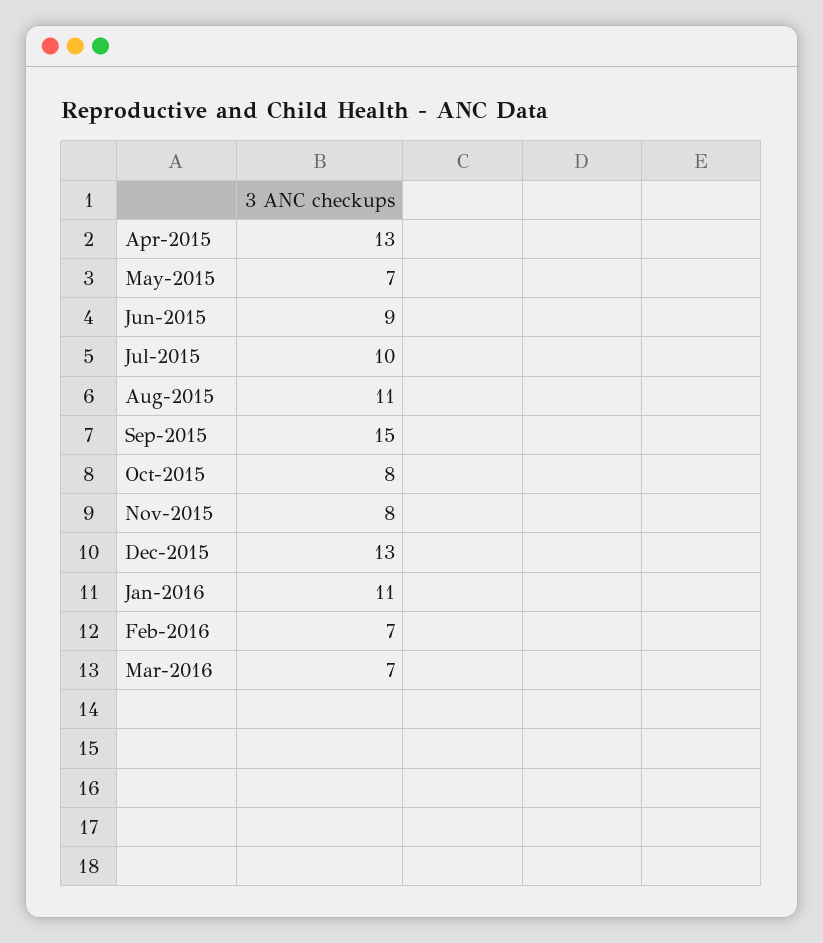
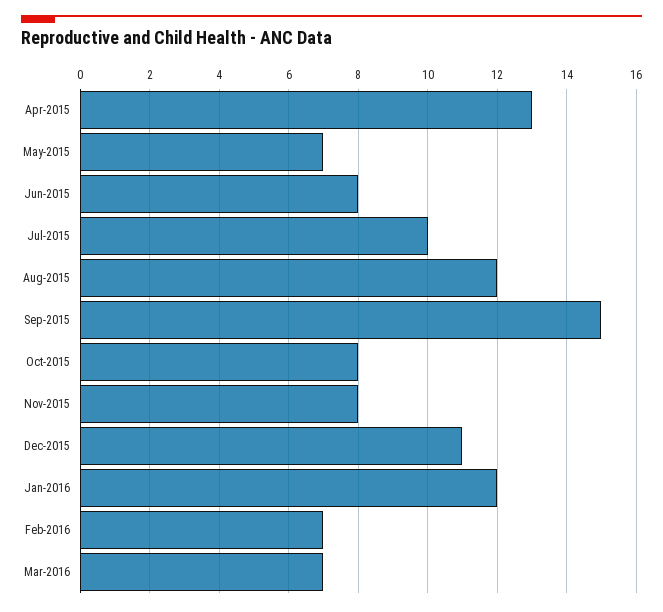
  {
    "Apr-2015": 13,
    "May-2015": 7,
-   "Jun-2015": 9,
+   "Jun-2015": 8,
    "Jul-2015": 10,
-   "Aug-2015": 11,
+   "Aug-2015": 12,
    "Sep-2015": 15,
    "Oct-2015": 8,
    "Nov-2015": 8,
-   "Dec-2015": 13,
+   "Dec-2015": 11,
-   "Jan-2016": 11,
+   "Jan-2016": 12,
    "Feb-2016": 7,
    "Mar-2016": 7
  }

